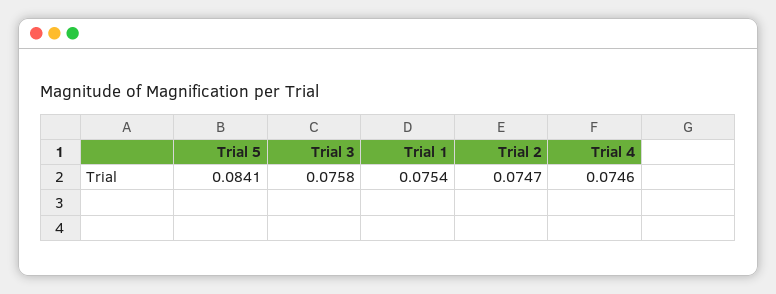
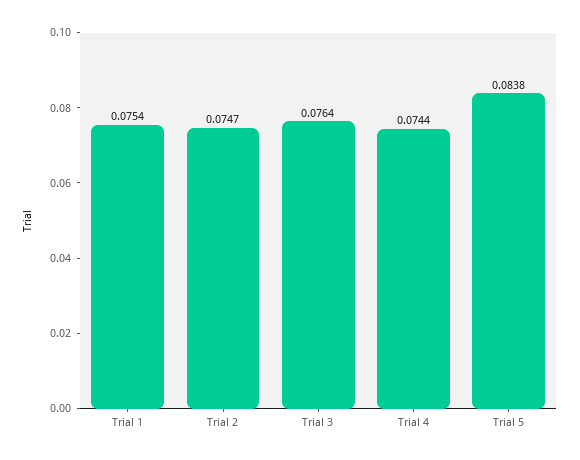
  {
-   "Trial 5": 0.0841,
+   "Trial 5": 0.0838,
-   "Trial 3": 0.0758,
+   "Trial 3": 0.0764,
    "Trial 1": 0.0754,
    "Trial 2": 0.0747,
-   "Trial 4": 0.0746
+   "Trial 4": 0.0744
  }

